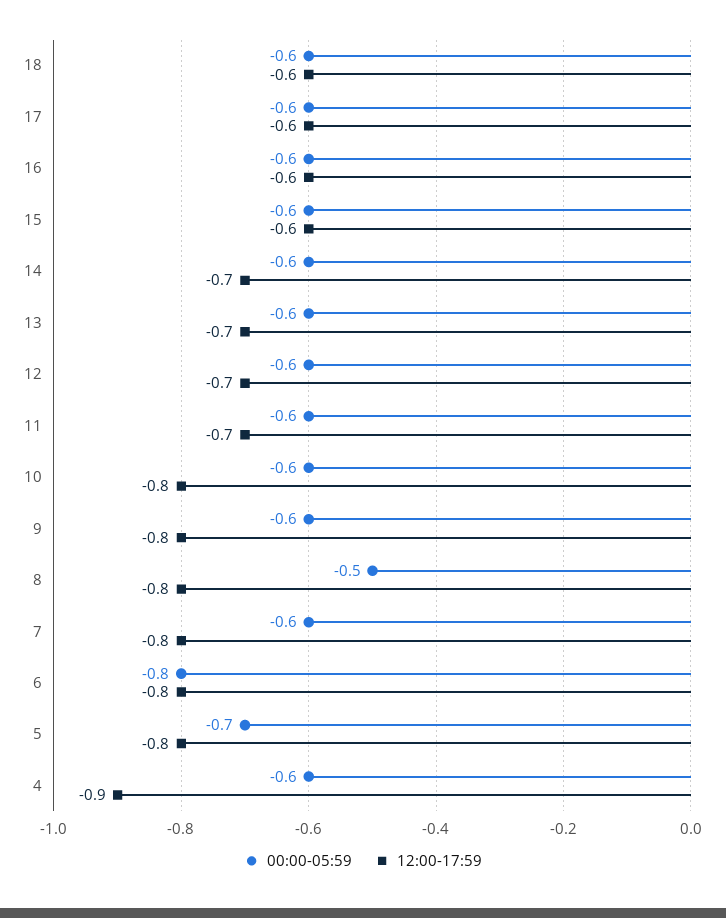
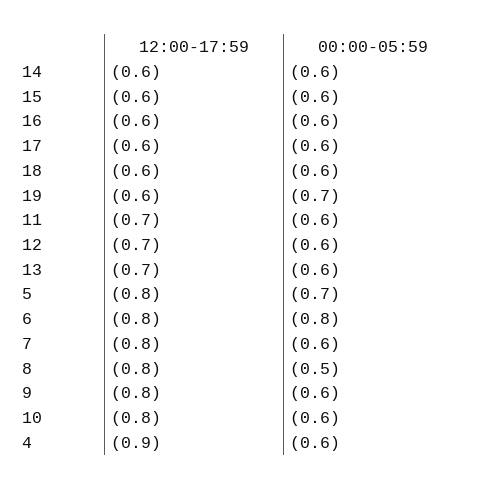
  {
    "00:00-05:59": {
      "18": -0.6,
      "17": -0.6,
      "16": -0.6,
      "15": -0.6,
      "14": -0.6,
      "13": -0.6,
      "12": -0.6,
      "11": -0.6,
      "10": -0.6,
      "9": -0.6,
      "8": -0.5,
      "7": -0.6,
      "6": -0.8,
      "5": -0.7,
-     "4": -0.6
+     "4": -0.6,
+     "19": -0.7
    },
    "12:00-17:59": {
      "18": -0.6,
      "17": -0.6,
      "16": -0.6,
      "15": -0.6,
-     "14": -0.7,
+     "14": -0.6,
      "13": -0.7,
      "12": -0.7,
      "11": -0.7,
      "10": -0.8,
      "9": -0.8,
      "8": -0.8,
      "7": -0.8,
      "6": -0.8,
      "5": -0.8,
-     "4": -0.9
+     "4": -0.9,
+     "19": -0.6
    }
  }

